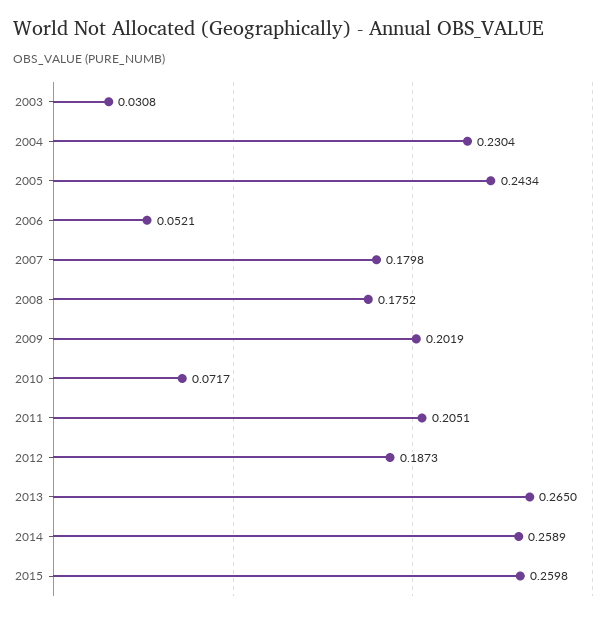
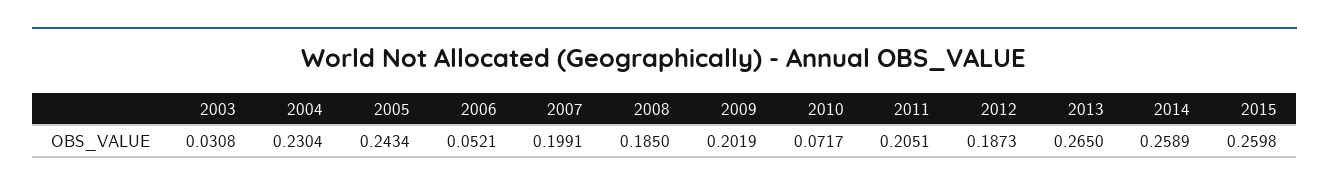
  {
    "2003": 0.0308,
    "2004": 0.2304,
    "2005": 0.2434,
    "2006": 0.0521,
-   "2007": 0.1798,
+   "2007": 0.1991,
-   "2008": 0.1752,
+   "2008": 0.185,
    "2009": 0.2019,
    "2010": 0.0717,
    "2011": 0.2051,
    "2012": 0.1873,
    "2013": 0.265,
    "2014": 0.2589,
    "2015": 0.2598
  }

